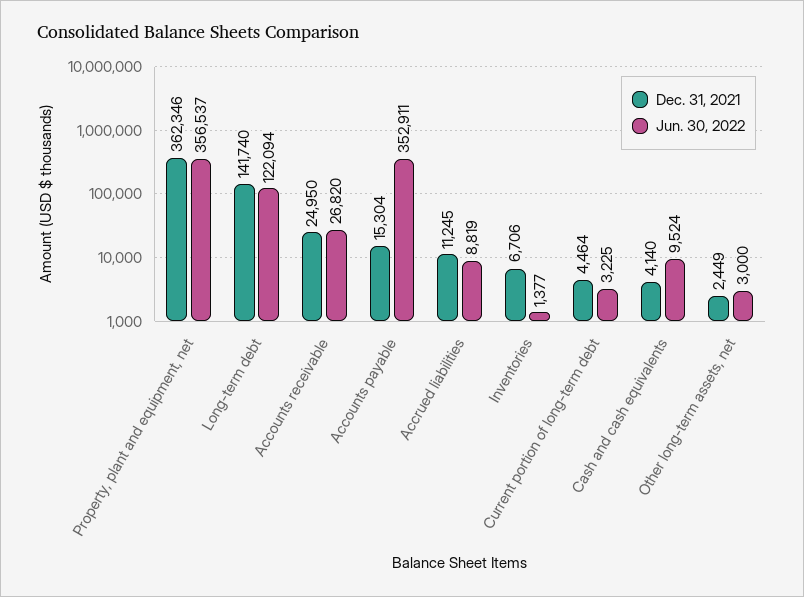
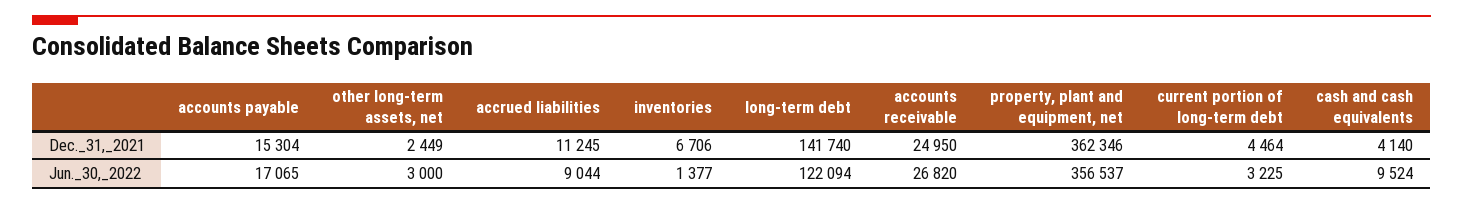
  {
    "Dec. 31, 2021": {
      "Property, plant and equipment, net": 362346,
      "Long-term debt": 141740,
      "Accounts receivable": 24950,
      "Accounts payable": 15304,
      "Accrued liabilities": 11245,
      "Inventories": 6706,
      "Current portion of long-term debt": 4464,
      "Cash and cash equivalents": 4140,
      "Other long-term assets, net": 2449
    },
    "Jun. 30, 2022": {
      "Property, plant and equipment, net": 356537,
      "Long-term debt": 122094,
      "Accounts receivable": 26820,
-     "Accounts payable": 352911,
+     "Accounts payable": 17065,
-     "Accrued liabilities": 8819,
+     "Accrued liabilities": 9044,
      "Inventories": 1377,
      "Current portion of long-term debt": 3225,
      "Cash and cash equivalents": 9524,
      "Other long-term assets, net": 3000
    }
  }

